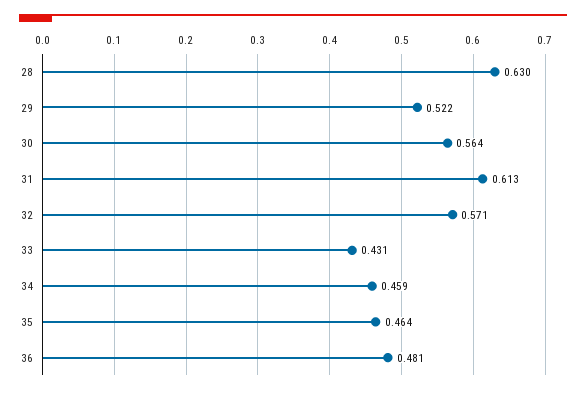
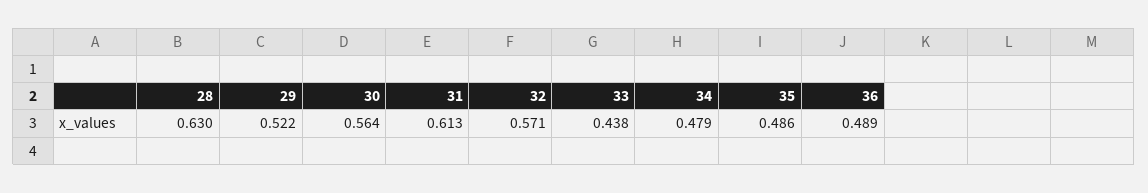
  {
    "28": 0.63,
    "29": 0.522,
    "30": 0.564,
    "31": 0.613,
    "32": 0.571,
-   "33": 0.431,
+   "33": 0.438,
-   "34": 0.459,
+   "34": 0.479,
-   "35": 0.464,
+   "35": 0.486,
-   "36": 0.481
+   "36": 0.489
  }

